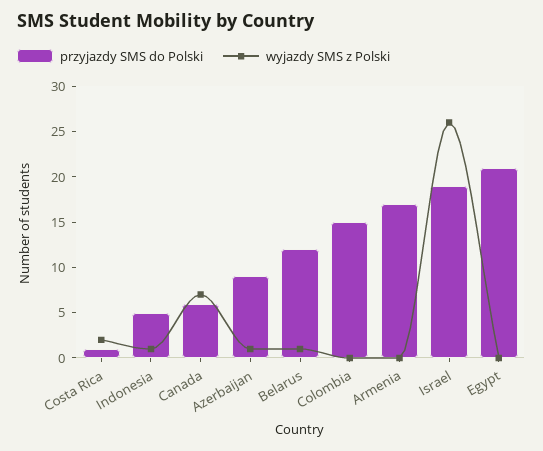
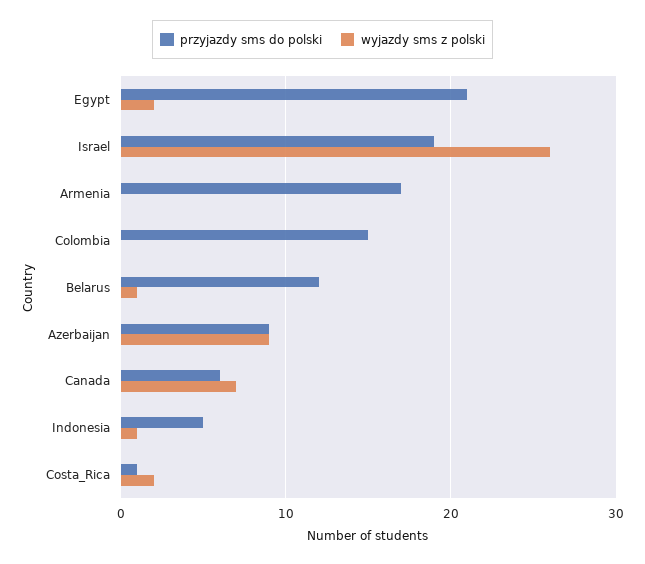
  {
    "przyjazdy SMS do Polski": {
      "Costa Rica": 1,
      "Indonesia": 5,
      "Canada": 6,
      "Azerbaijan": 9,
      "Belarus": 12,
      "Colombia": 15,
      "Armenia": 17,
      "Israel": 19,
      "Egypt": 21
    },
    "wyjazdy SMS z Polski": {
      "Costa Rica": 2,
      "Indonesia": 1,
      "Canada": 7,
-     "Azerbaijan": 1,
+     "Azerbaijan": 9,
      "Belarus": 1,
      "Colombia": 0,
      "Armenia": 0,
      "Israel": 26,
-     "Egypt": 0
+     "Egypt": 2
    }
  }

